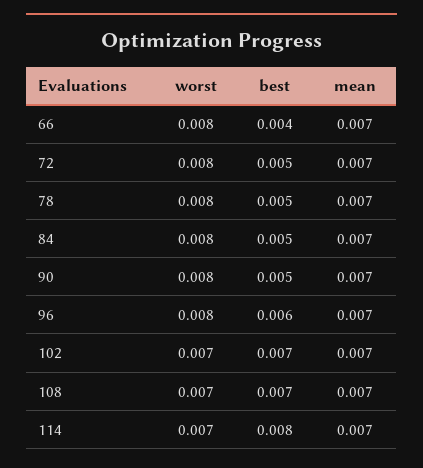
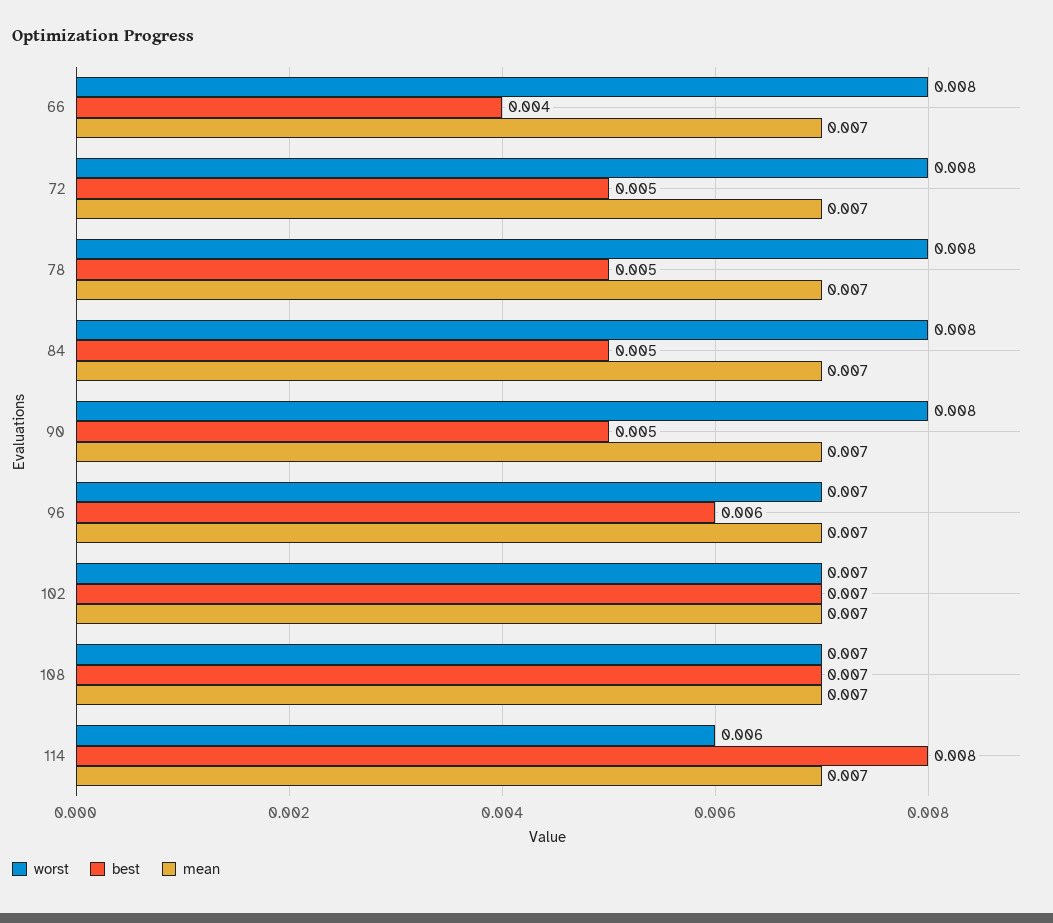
  {
    "worst": {
      "66": 0.008,
      "72": 0.008,
      "78": 0.008,
      "84": 0.008,
      "90": 0.008,
-     "96": 0.008,
+     "96": 0.007,
      "102": 0.007,
      "108": 0.007,
-     "114": 0.007
+     "114": 0.006
    },
    "best": {
      "66": 0.004,
      "72": 0.005,
      "78": 0.005,
      "84": 0.005,
      "90": 0.005,
      "96": 0.006,
      "102": 0.007,
      "108": 0.007,
      "114": 0.008
    },
    "mean": {
      "66": 0.007,
      "72": 0.007,
      "78": 0.007,
      "84": 0.007,
      "90": 0.007,
      "96": 0.007,
      "102": 0.007,
      "108": 0.007,
      "114": 0.007
    }
  }

